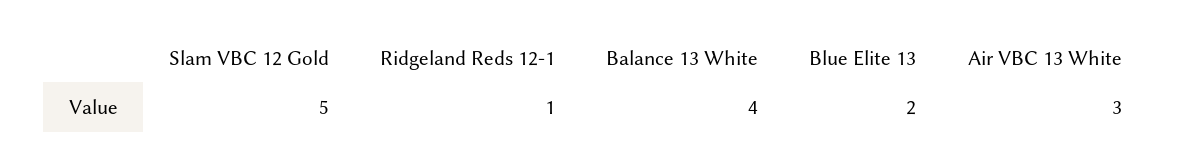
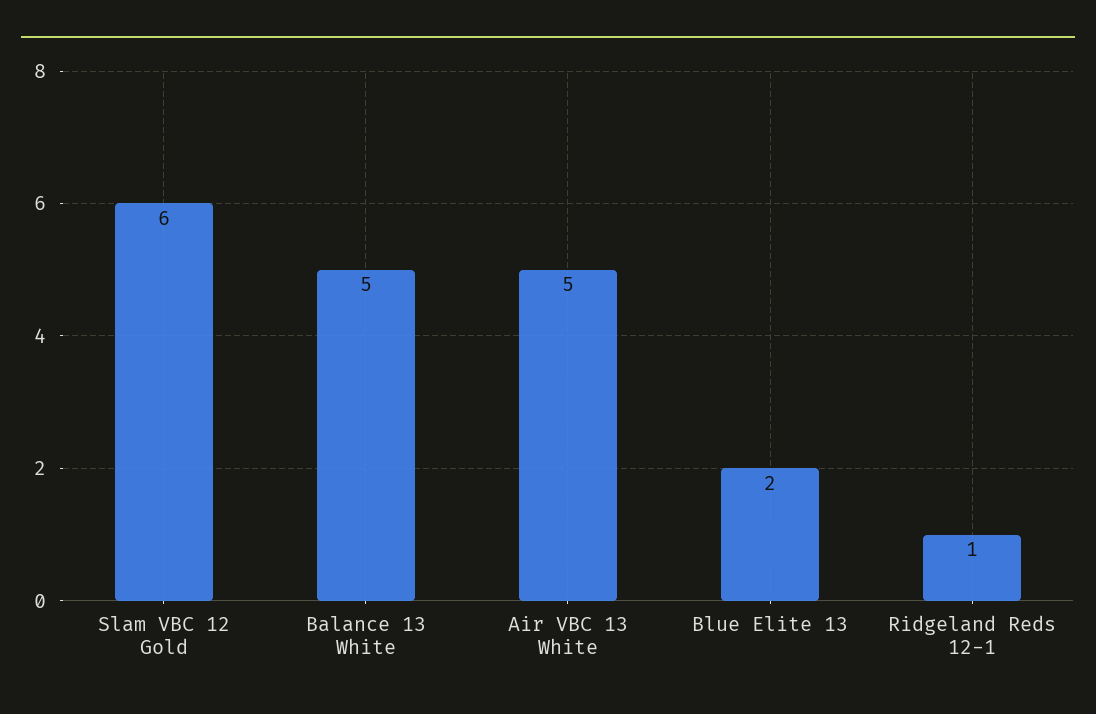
  {
-   "Slam VBC 12 Gold": 5,
+   "Slam VBC 12 Gold": 6,
    "Ridgeland Reds 12-1": 1,
-   "Balance 13 White": 4,
+   "Balance 13 White": 5,
    "Blue Elite 13": 2,
-   "Air VBC 13 White": 3
+   "Air VBC 13 White": 5
  }

